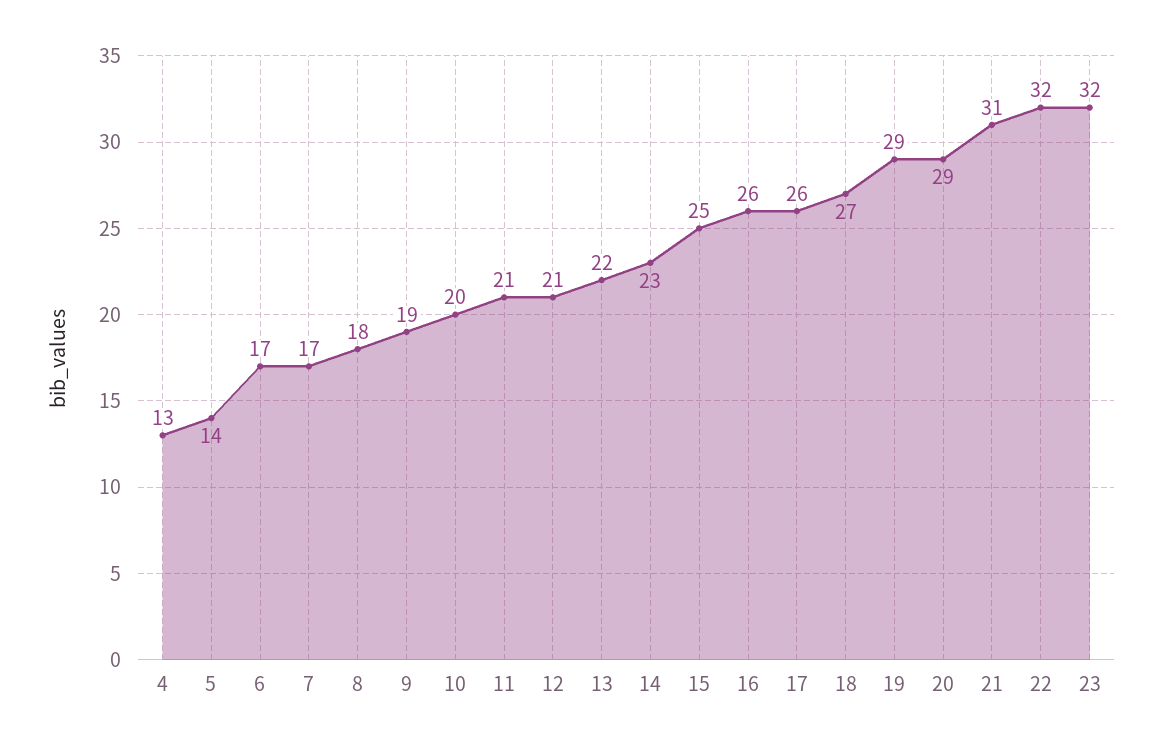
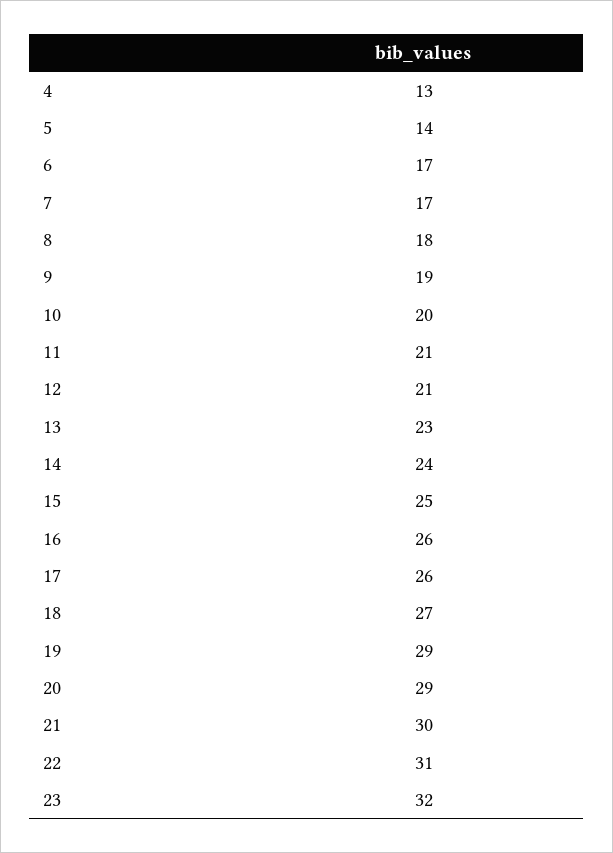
  {
    "4": 13,
    "5": 14,
    "6": 17,
    "7": 17,
    "8": 18,
    "9": 19,
    "10": 20,
    "11": 21,
    "12": 21,
-   "13": 22,
+   "13": 23,
-   "14": 23,
+   "14": 24,
    "15": 25,
    "16": 26,
    "17": 26,
    "18": 27,
    "19": 29,
    "20": 29,
-   "21": 31,
+   "21": 30,
-   "22": 32,
+   "22": 31,
    "23": 32
  }

